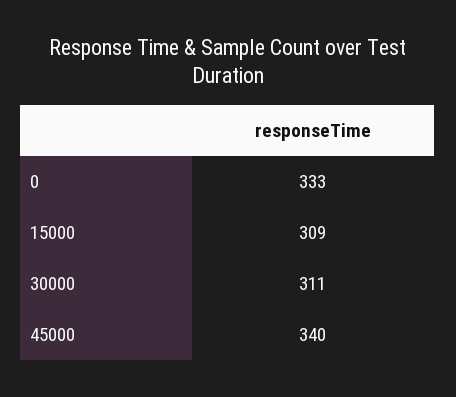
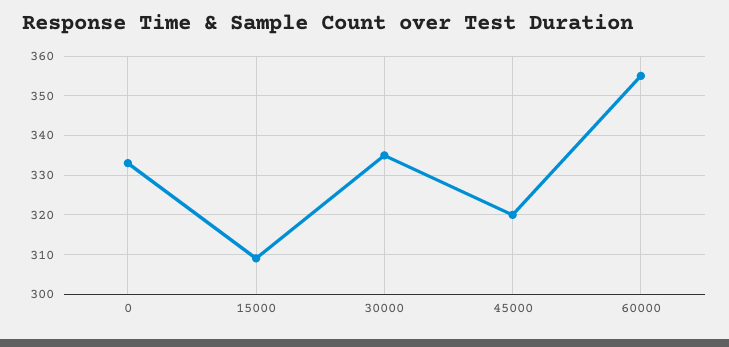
  {
    "0": 333,
    "15000": 309,
-   "30000": 311,
+   "30000": 335,
-   "45000": 340
+   "45000": 320,
+   "60000": 355
  }

